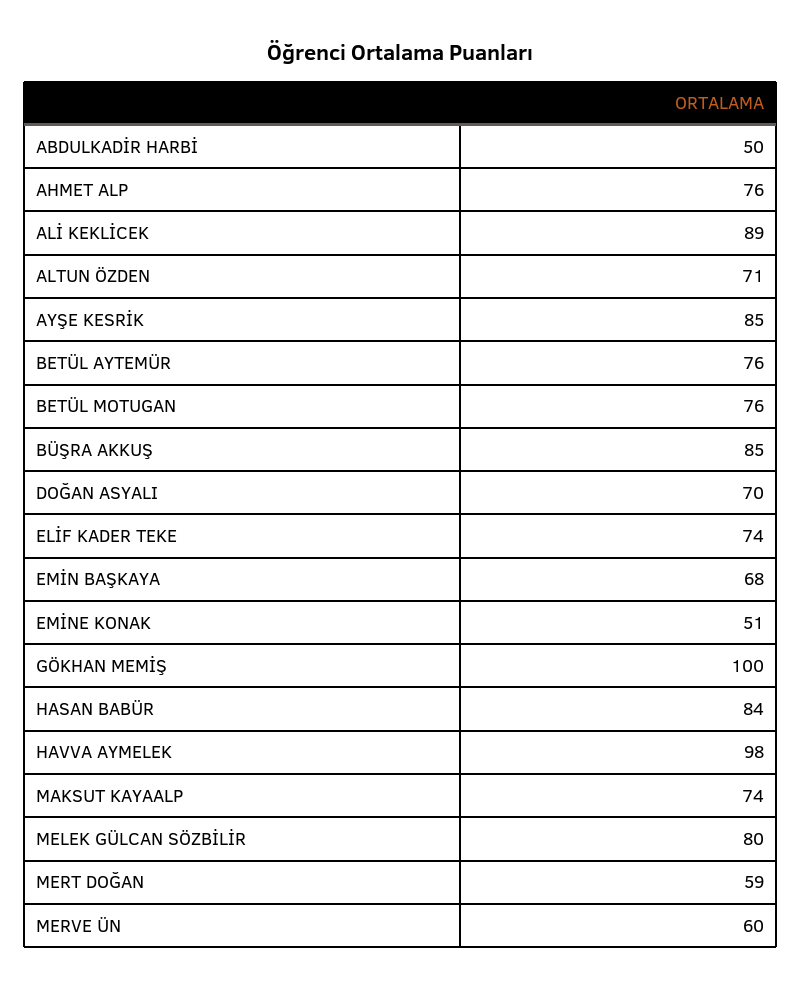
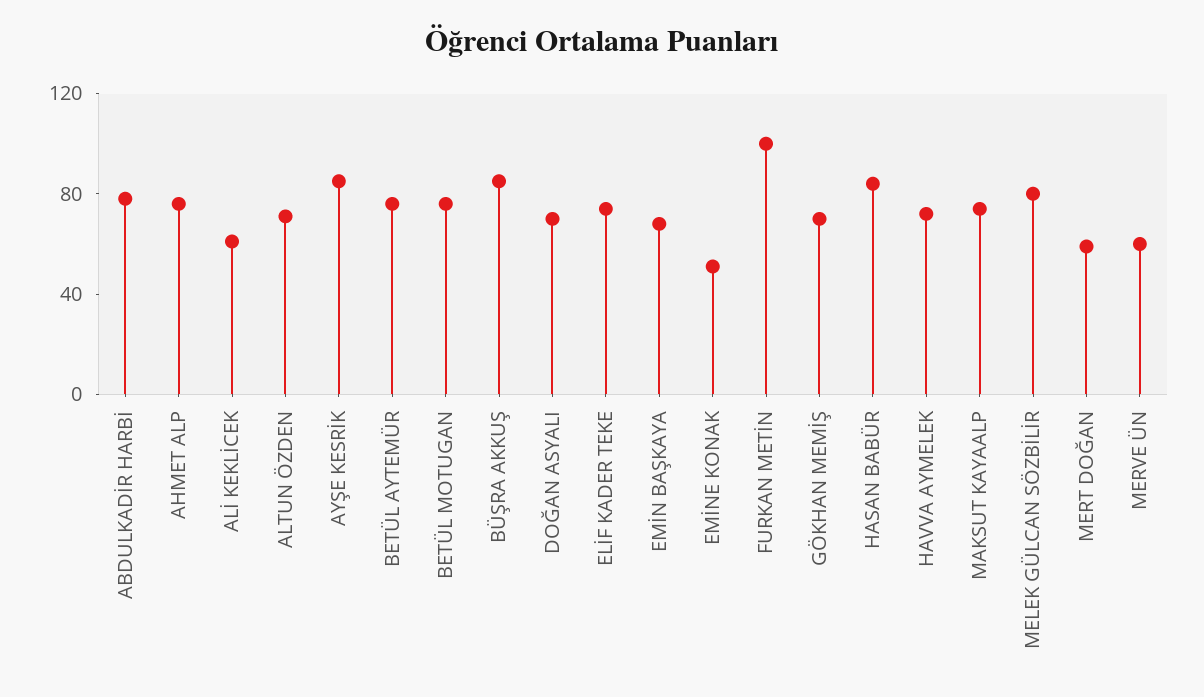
  {
-   "ABDULKADİR HARBİ": 50,
+   "ABDULKADİR HARBİ": 80,
    "AHMET ALP": 76,
-   "ALİ KEKLİCEK": 89,
+   "ALİ KEKLİCEK": 60,
    "ALTUN ÖZDEN": 71,
    "AYŞE KESRİK": 85,
    "BETÜL AYTEMÜR": 76,
    "BETÜL MOTUGAN": 76,
    "BÜŞRA AKKUŞ": 85,
    "DOĞAN ASYALI": 70,
    "ELİF KADER TEKE": 74,
    "EMİN BAŞKAYA": 68,
    "EMİNE KONAK": 51,
-   "GÖKHAN MEMİŞ": 100,
+   "GÖKHAN MEMİŞ": 70,
    "HASAN BABÜR": 84,
-   "HAVVA AYMELEK": 98,
+   "HAVVA AYMELEK": 70,
    "MAKSUT KAYAALP": 74,
    "MELEK GÜLCAN SÖZBİLİR": 80,
    "MERT DOĞAN": 59,
-   "MERVE ÜN": 60
+   "MERVE ÜN": 60,
+   "FURKAN METİN": 100
  }

